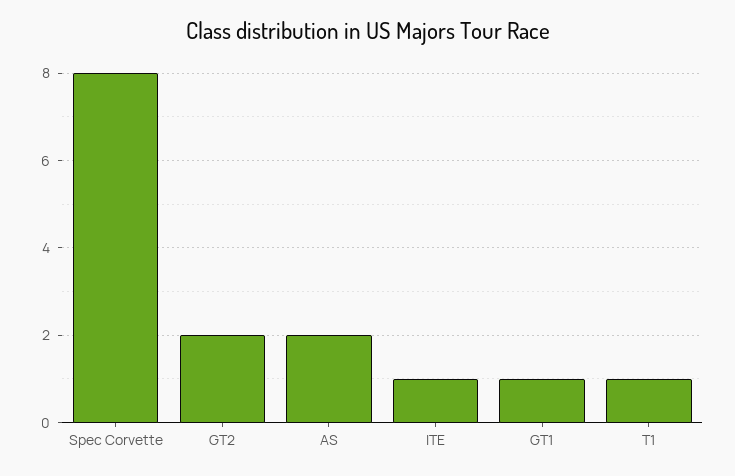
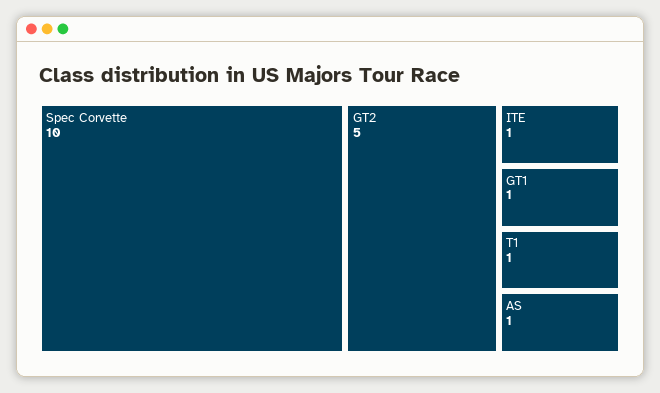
  {
-   "Spec Corvette": 8,
+   "Spec Corvette": 10,
-   "GT2": 2,
+   "GT2": 5,
-   "AS": 2,
+   "AS": 1,
    "ITE": 1,
    "GT1": 1,
    "T1": 1
  }

